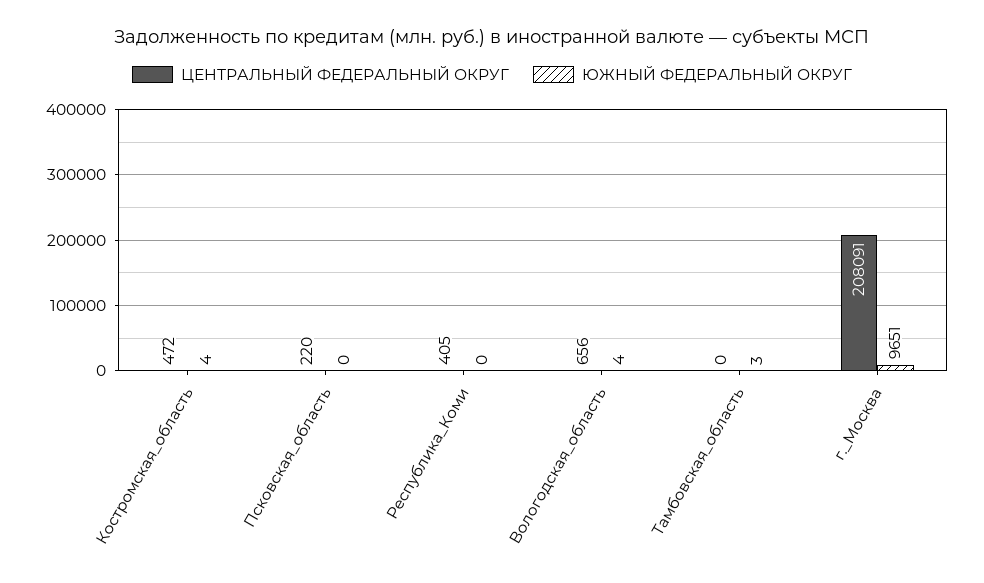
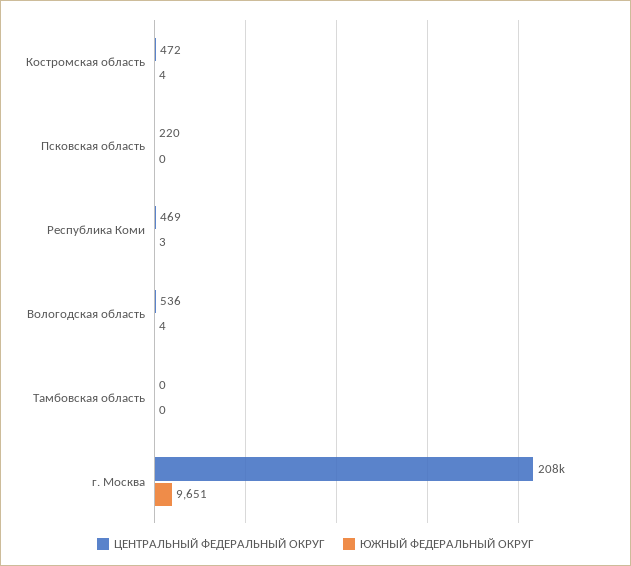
  {
    "ЦЕНТРАЛЬНЫЙ ФЕДЕРАЛЬНЫЙ ОКРУГ": {
      "Костромская_область": 472,
      "Псковская_область": 220,
-     "Республика_Коми": 405,
+     "Республика_Коми": 469,
-     "Вологодская_область": 656,
+     "Вологодская_область": 536,
      "Тамбовская_область": 0,
      "г._Москва": 208091
    },
    "ЮЖНЫЙ ФЕДЕРАЛЬНЫЙ ОКРУГ": {
      "Костромская_область": 4,
      "Псковская_область": 0,
-     "Республика_Коми": 0,
+     "Республика_Коми": 3,
      "Вологодская_область": 4,
-     "Тамбовская_область": 3,
+     "Тамбовская_область": 0,
      "г._Москва": 9651
    }
  }

